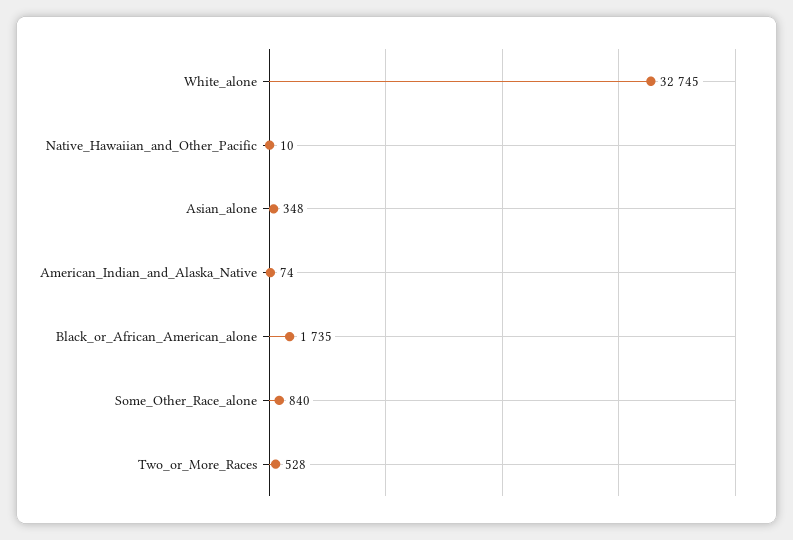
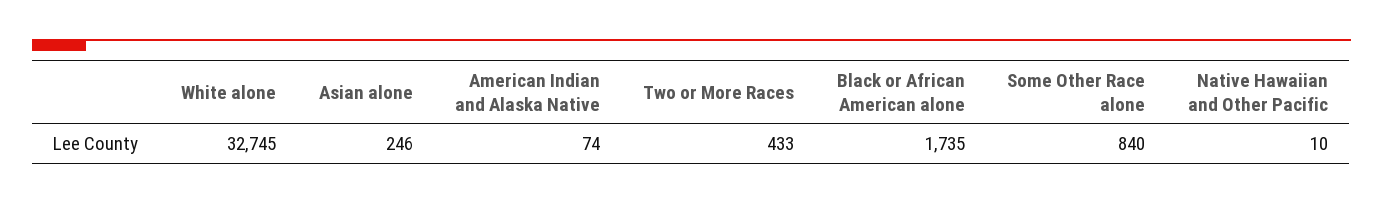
  {
    "White_alone": 32745,
    "Native_Hawaiian_and_Other_Pacific": 10,
-   "Asian_alone": 348,
+   "Asian_alone": 246,
    "American_Indian_and_Alaska_Native": 74,
    "Black_or_African_American_alone": 1735,
    "Some_Other_Race_alone": 840,
-   "Two_or_More_Races": 528
+   "Two_or_More_Races": 433
  }

